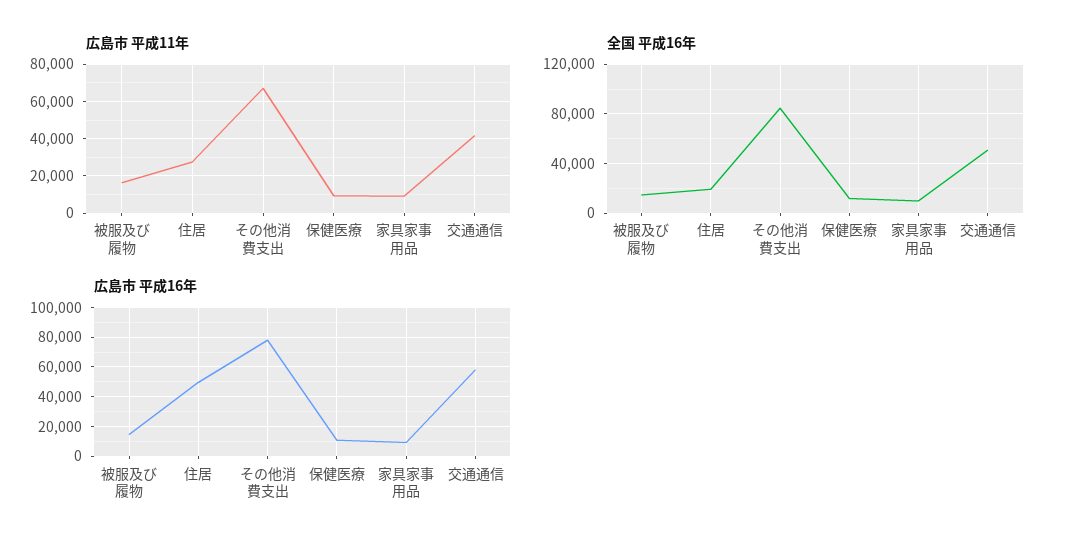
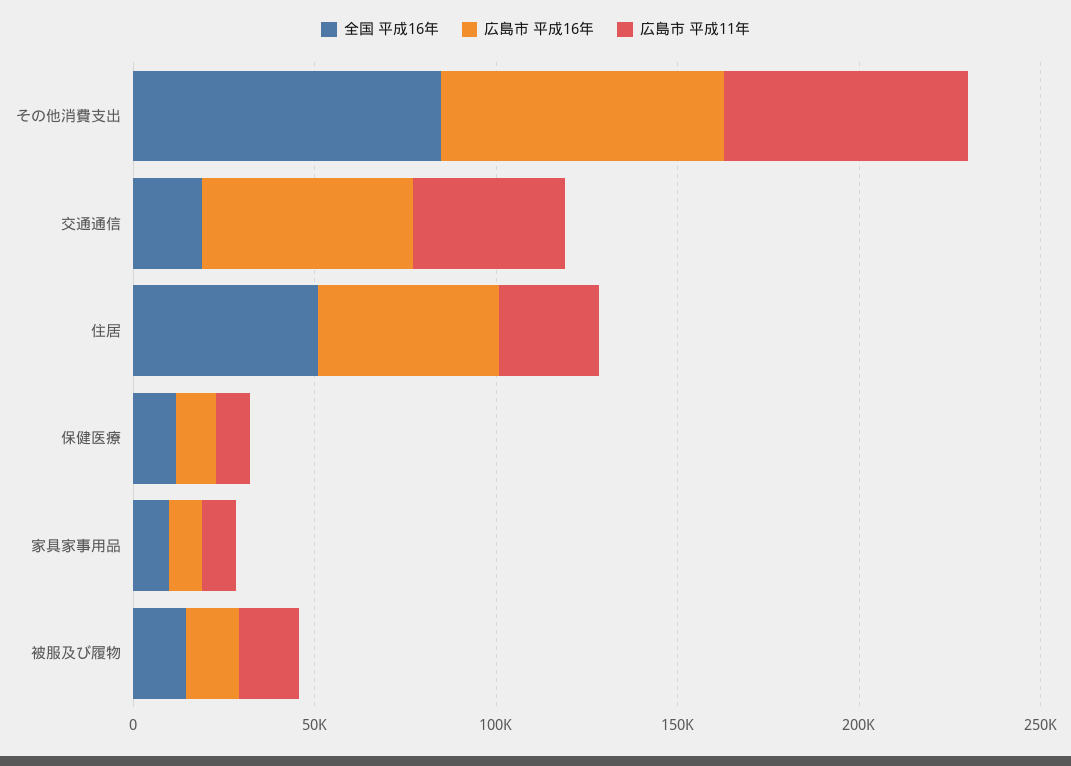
  {
    "広島市 平成11年": {
      "被服及び履物": 15000,
      "住居": 30000,
      "その他消費支出": 65000,
      "保健医療": 10000,
      "家具家事用品": 10000,
      "交通通信": 40000
    },
    "全国 平成16年": {
      "被服及び履物": 15000,
-     "住居": 20000,
+     "住居": 50000,
      "その他消費支出": 85000,
      "保健医療": 10000,
      "家具家事用品": 10000,
-     "交通通信": 50000
+     "交通通信": 20000
    },
    "広島市 平成16年": {
      "被服及び履物": 15000,
      "住居": 50000,
      "その他消費支出": 80000,
      "保健医療": 10000,
      "家具家事用品": 10000,
      "交通通信": 60000
    }
  }

